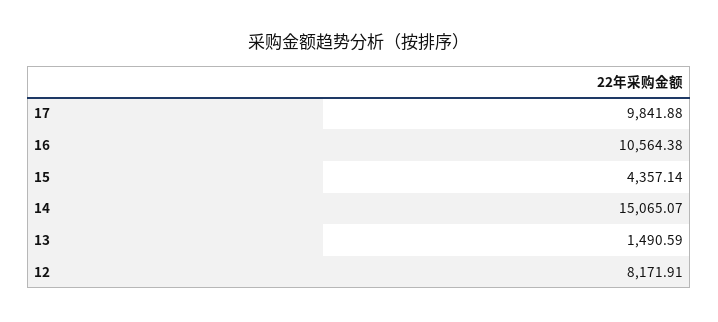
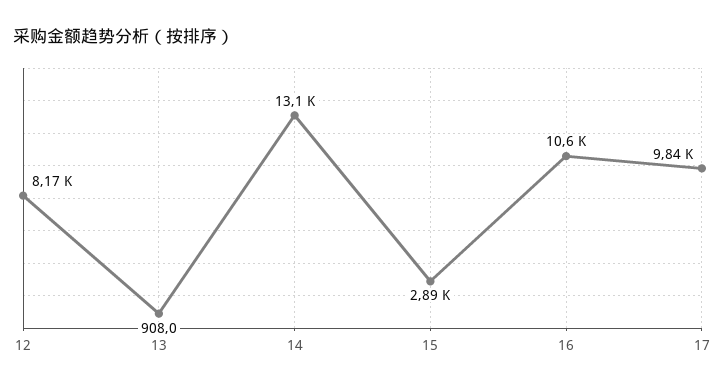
  {
    "17": 9841.88,
    "16": 10564.38,
-   "15": 4357.14,
+   "15": 2890,
-   "14": 15065.07,
+   "14": 13100,
-   "13": 1490.59,
+   "13": 908,
    "12": 8171.91
  }

